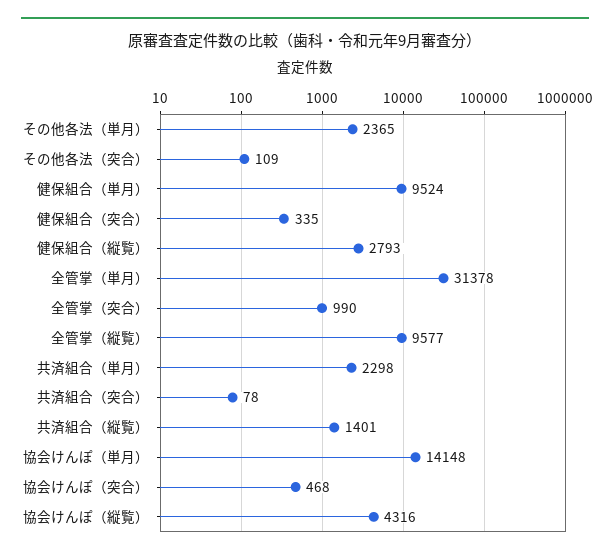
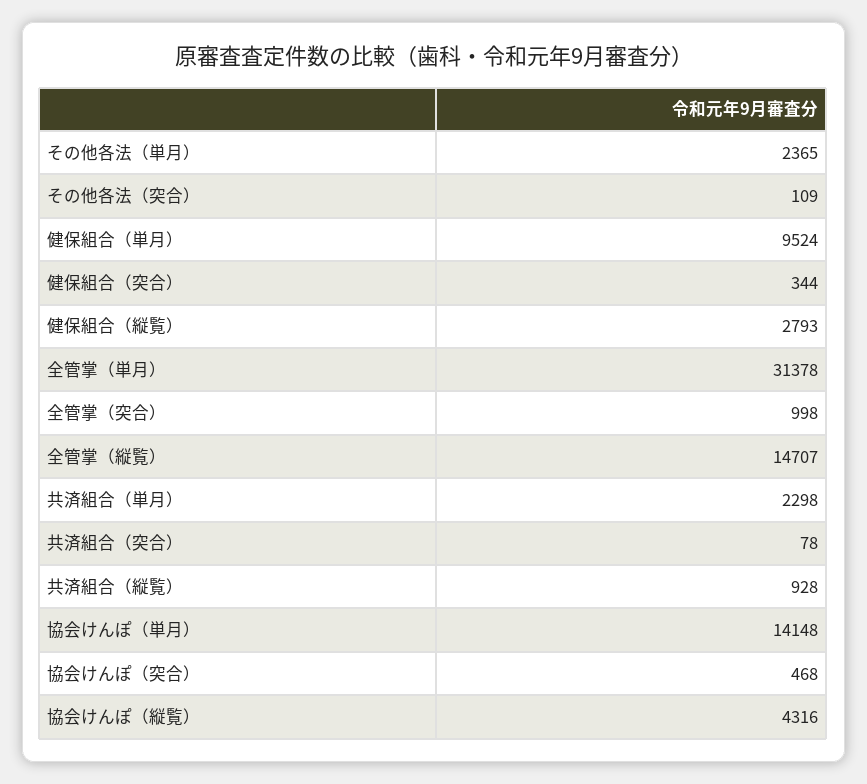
  {
    "その他各法（単月）": 2365,
    "その他各法（突合）": 109,
    "健保組合（単月）": 9524,
-   "健保組合（突合）": 335,
+   "健保組合（突合）": 344,
    "健保組合（縦覧）": 2793,
    "全管掌（単月）": 31378,
-   "全管掌（突合）": 990,
+   "全管掌（突合）": 998,
-   "全管掌（縦覧）": 9577,
+   "全管掌（縦覧）": 14707,
    "共済組合（単月）": 2298,
    "共済組合（突合）": 78,
-   "共済組合（縦覧）": 1401,
+   "共済組合（縦覧）": 928,
    "協会けんぽ（単月）": 14148,
    "協会けんぽ（突合）": 468,
    "協会けんぽ（縦覧）": 4316
  }

